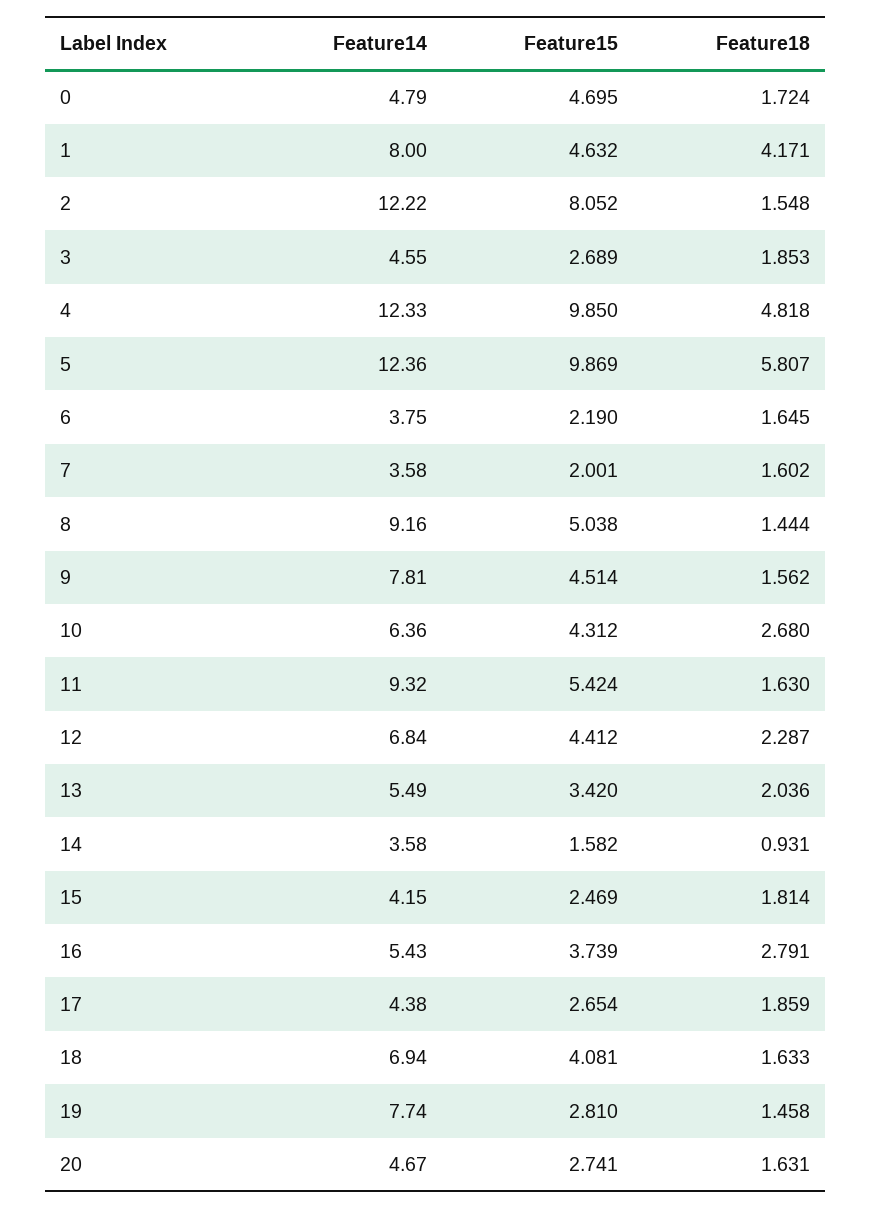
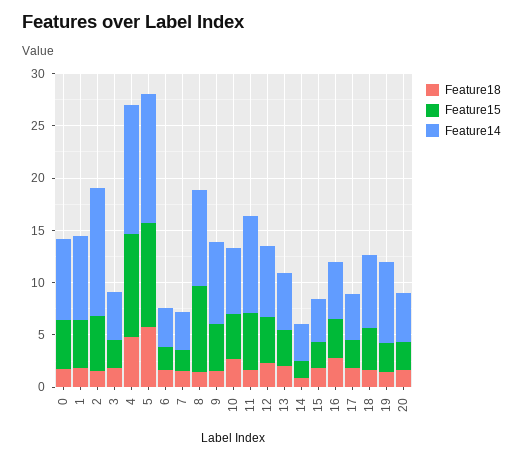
  {
    "Feature14": {
-     "0": 4.79,
+     "0": 8,
      "1": 8,
      "2": 12.22,
      "3": 4.55,
      "4": 12.33,
      "5": 12.36,
      "6": 3.75,
      "7": 3.58,
      "8": 9.16,
      "9": 7.81,
      "10": 6.36,
      "11": 9.32,
      "12": 6.84,
      "13": 5.49,
      "14": 3.58,
      "15": 4.15,
      "16": 5.43,
      "17": 4.38,
      "18": 6.94,
      "19": 7.74,
      "20": 4.67
    },
    "Feature15": {
      "0": 4.695,
      "1": 4.632,
-     "2": 8.052,
+     "2": 5,
      "3": 2.689,
      "4": 9.85,
      "5": 9.869,
      "6": 2.19,
      "7": 2.001,
-     "8": 5.038,
+     "8": 8,
      "9": 4.514,
      "10": 4.312,
      "11": 5.424,
      "12": 4.412,
      "13": 3.42,
      "14": 1.582,
      "15": 2.469,
      "16": 3.739,
      "17": 2.654,
      "18": 4.081,
      "19": 2.81,
      "20": 2.741
    },
    "Feature18": {
      "0": 1.724,
-     "1": 4.171,
+     "1": 2,
      "2": 1.548,
      "3": 1.853,
      "4": 4.818,
      "5": 5.807,
      "6": 1.645,
      "7": 1.602,
      "8": 1.444,
      "9": 1.562,
      "10": 2.68,
      "11": 1.63,
      "12": 2.287,
      "13": 2.036,
      "14": 0.931,
      "15": 1.814,
      "16": 2.791,
      "17": 1.859,
      "18": 1.633,
      "19": 1.458,
      "20": 1.631
    }
  }

